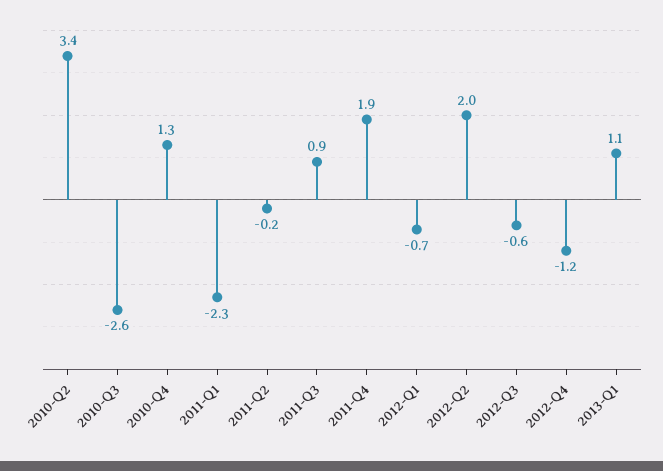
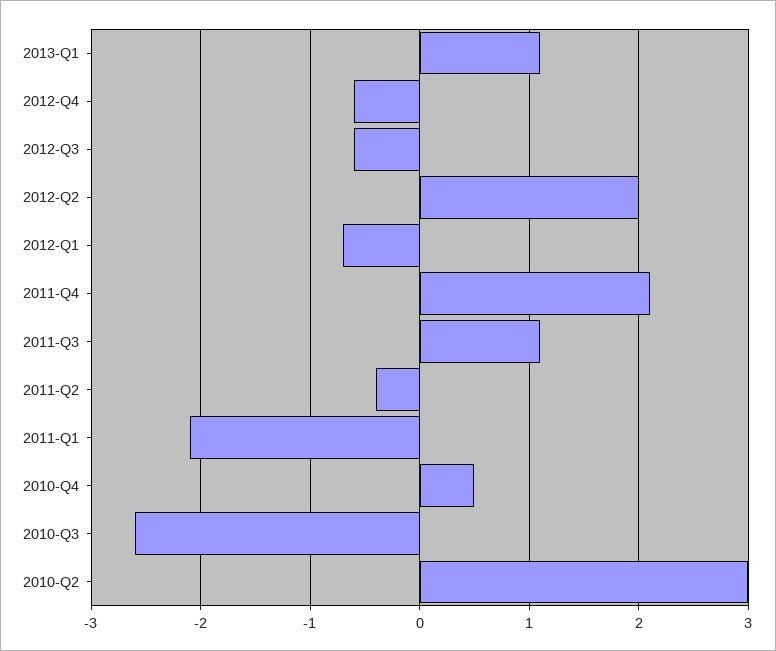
  {
-   "2010-Q2": 3.4,
+   "2010-Q2": 3,
    "2010-Q3": -2.6,
-   "2010-Q4": 1.3,
+   "2010-Q4": 0.5,
-   "2011-Q1": -2.3,
+   "2011-Q1": -2.1,
-   "2011-Q2": -0.2,
+   "2011-Q2": -0.4,
-   "2011-Q3": 0.9,
+   "2011-Q3": 1.1,
-   "2011-Q4": 1.9,
+   "2011-Q4": 2.1,
    "2012-Q1": -0.7,
    "2012-Q2": 2,
    "2012-Q3": -0.6,
-   "2012-Q4": -1.2,
+   "2012-Q4": -0.6,
    "2013-Q1": 1.1
  }

